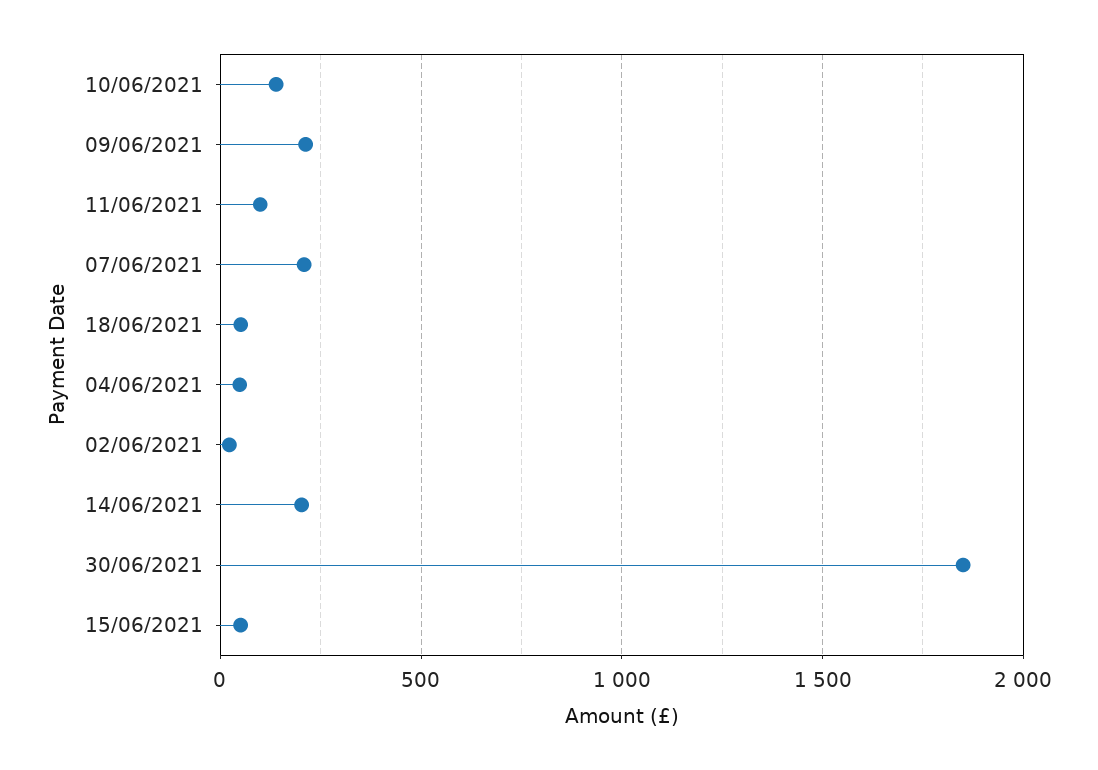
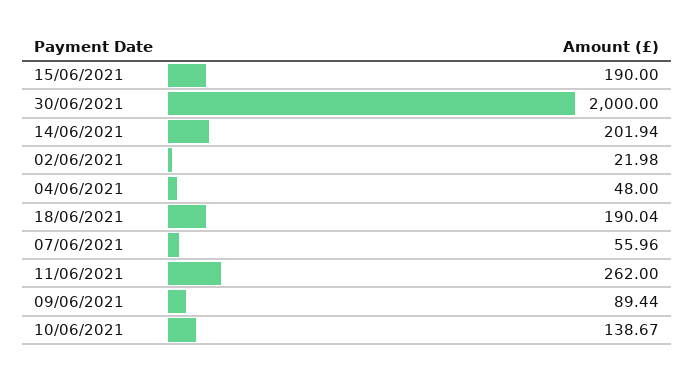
  {
    "10/06/2021": 138.67,
-   "09/06/2021": 200,
+   "09/06/2021": 89.44,
-   "11/06/2021": 100,
+   "11/06/2021": 262,
-   "07/06/2021": 200,
+   "07/06/2021": 55.96,
-   "18/06/2021": 50,
+   "18/06/2021": 190.04,
    "04/06/2021": 48,
    "02/06/2021": 21.98,
    "14/06/2021": 201.94,
-   "30/06/2021": 1850,
+   "30/06/2021": 2000,
-   "15/06/2021": 50
+   "15/06/2021": 190
  }

